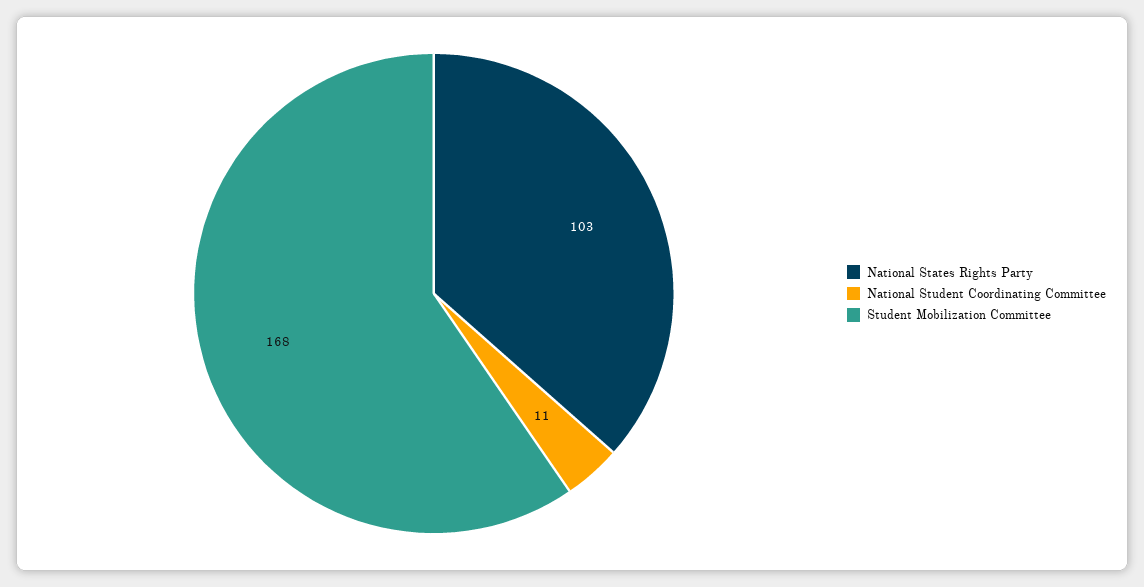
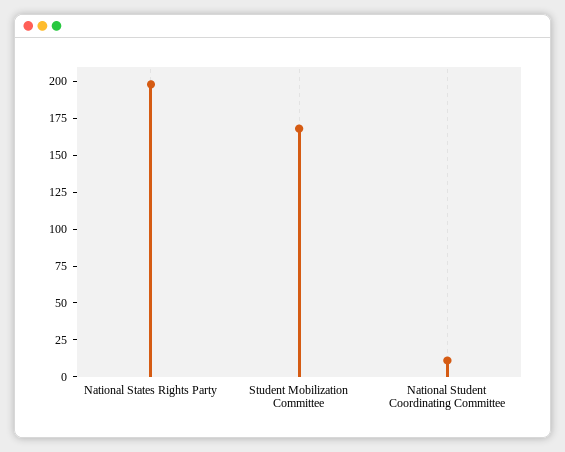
  {
-   "National States Rights Party": 103,
+   "National States Rights Party": 200,
    "National Student Coordinating Committee": 11,
    "Student Mobilization Committee": 168
  }

